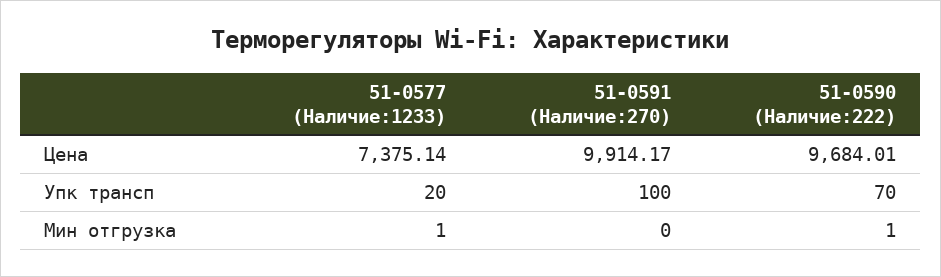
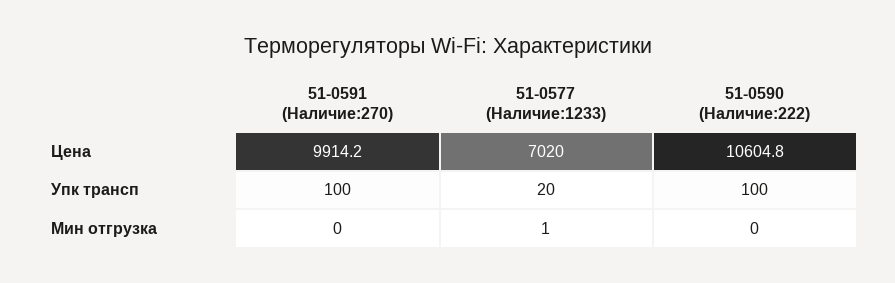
  {
    "51-0577 (Наличие:1233)": {
-     "Цена": 7375.14,
+     "Цена": 7020,
      "Упк трансп": 20,
      "Мин отгрузка": 1
    },
    "51-0591 (Наличие:270)": {
      "Цена": 9914.17,
      "Упк трансп": 100,
      "Мин отгрузка": 0
    },
    "51-0590 (Наличие:222)": {
-     "Цена": 9684.01,
+     "Цена": 10604.8,
-     "Упк трансп": 70,
+     "Упк трансп": 100,
-     "Мин отгрузка": 1
+     "Мин отгрузка": 0
    }
  }

